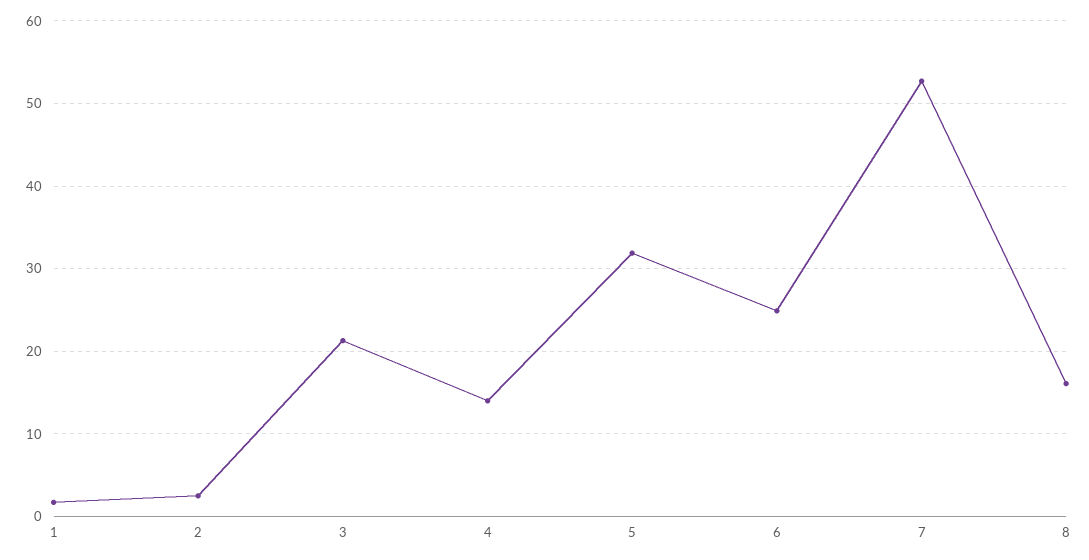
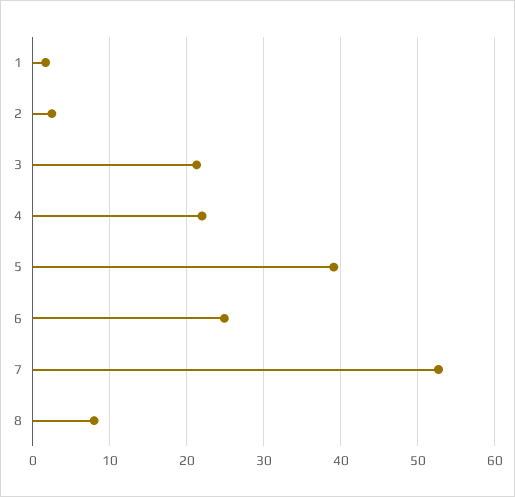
  {
    "1": 2,
    "2": 3,
    "3": 21,
-   "4": 14,
+   "4": 22,
-   "5": 32,
+   "5": 39,
    "6": 25,
    "7": 53,
-   "8": 16
+   "8": 8
  }

